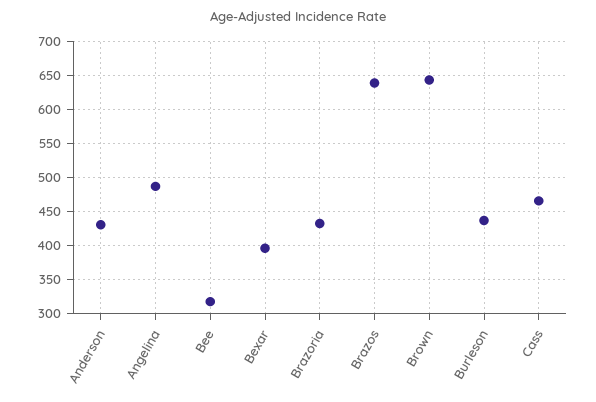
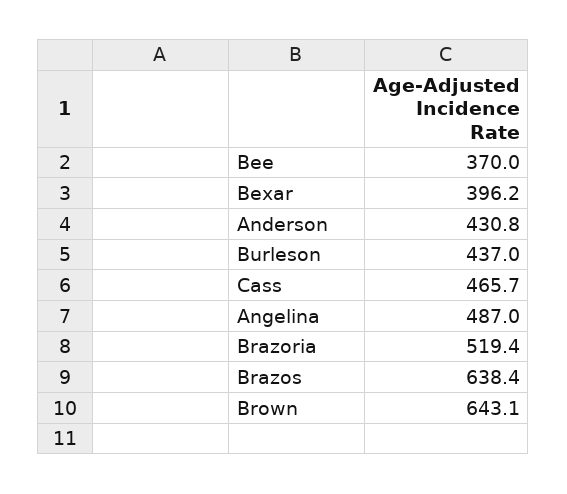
  {
    "Anderson": 430.8,
    "Angelina": 487,
-   "Bee": 320,
+   "Bee": 370,
    "Bexar": 396.2,
-   "Brazoria": 430,
+   "Brazoria": 519.4,
    "Brazos": 638.4,
    "Brown": 643.1,
    "Burleson": 437,
    "Cass": 465.7
  }

